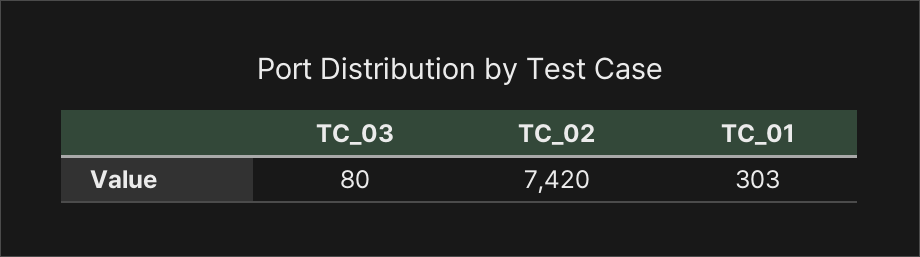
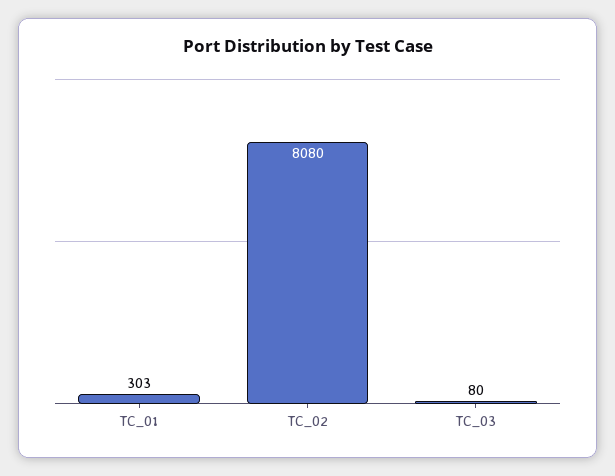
  {
    "TC_03": 80,
-   "TC_02": 7420,
+   "TC_02": 8080,
    "TC_01": 303
  }

